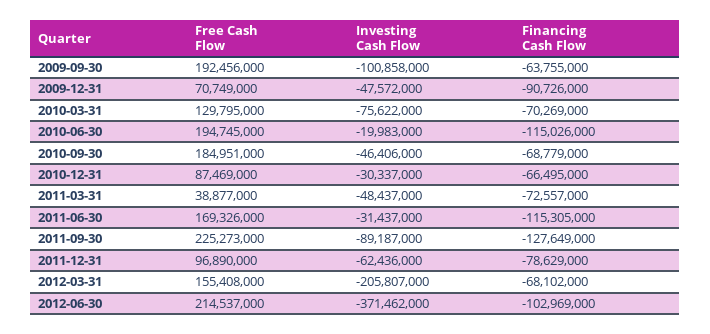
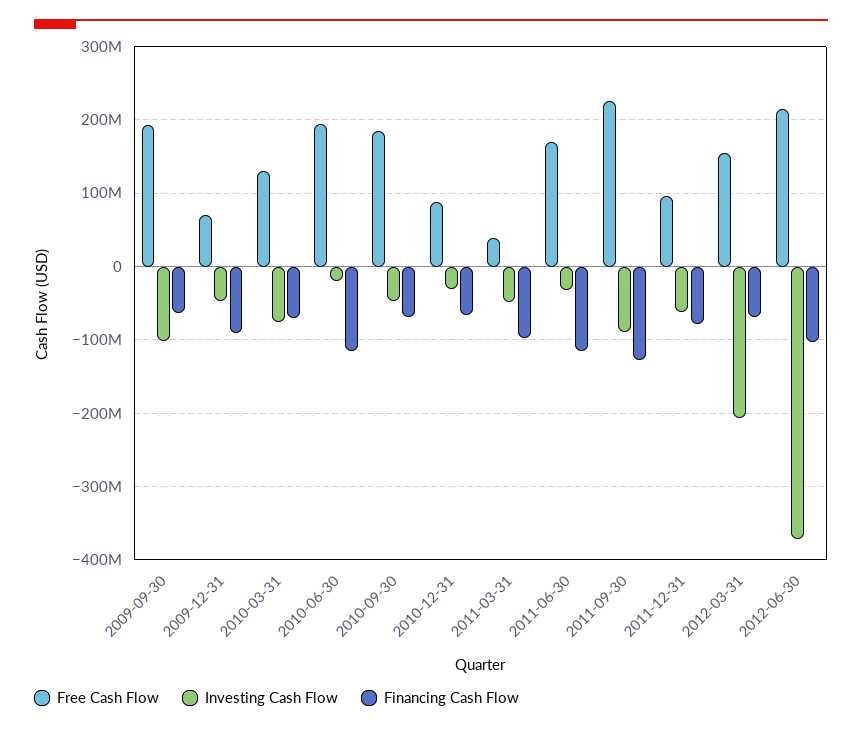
  {
    "Free Cash Flow": {
      "2009-09-30": 192456000,
      "2009-12-31": 70749000,
      "2010-03-31": 129795000,
      "2010-06-30": 194745000,
      "2010-09-30": 184951000,
      "2010-12-31": 87469000,
      "2011-03-31": 38877000,
      "2011-06-30": 169326000,
      "2011-09-30": 225273000,
      "2011-12-31": 96890000,
      "2012-03-31": 155408000,
      "2012-06-30": 214537000
    },
    "Investing Cash Flow": {
      "2009-09-30": -100858000,
      "2009-12-31": -47572000,
      "2010-03-31": -75622000,
      "2010-06-30": -19983000,
      "2010-09-30": -46406000,
      "2010-12-31": -30337000,
      "2011-03-31": -48437000,
      "2011-06-30": -31437000,
      "2011-09-30": -89187000,
      "2011-12-31": -62436000,
      "2012-03-31": -205807000,
      "2012-06-30": -371462000
    },
    "Financing Cash Flow": {
      "2009-09-30": -63755000,
      "2009-12-31": -90726000,
      "2010-03-31": -70269000,
      "2010-06-30": -115026000,
      "2010-09-30": -68779000,
      "2010-12-31": -66495000,
-     "2011-03-31": -72557000,
+     "2011-03-31": -100000000,
      "2011-06-30": -115305000,
      "2011-09-30": -127649000,
      "2011-12-31": -78629000,
      "2012-03-31": -68102000,
      "2012-06-30": -102969000
    }
  }

